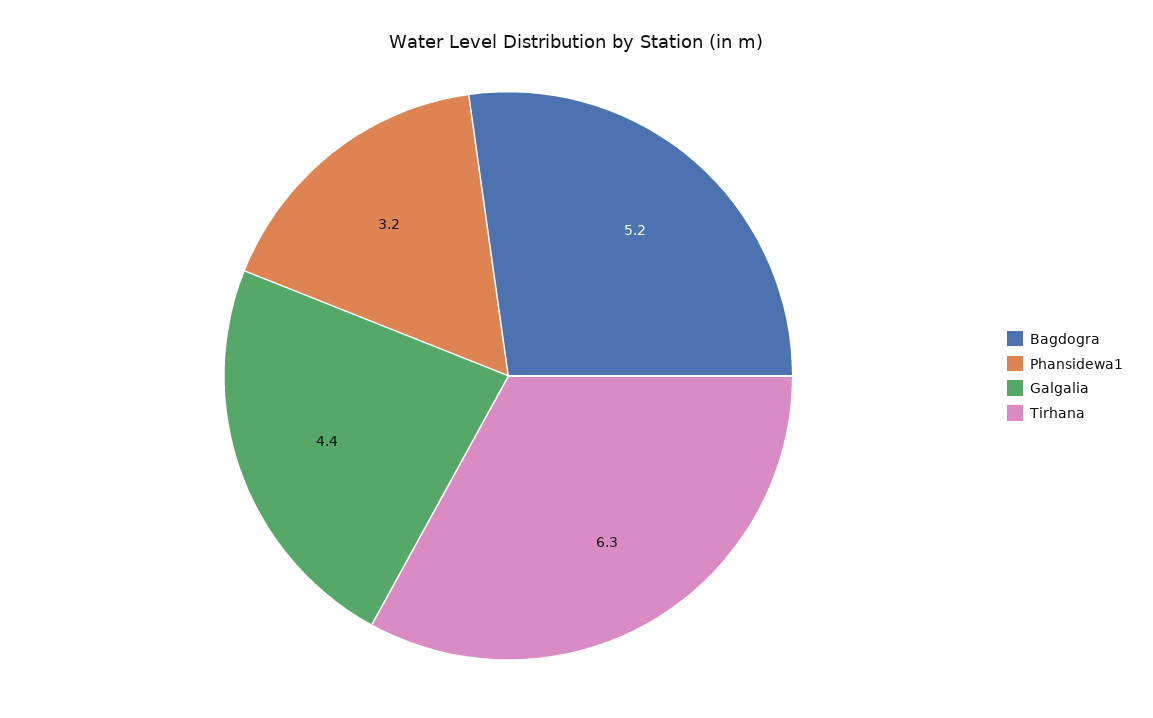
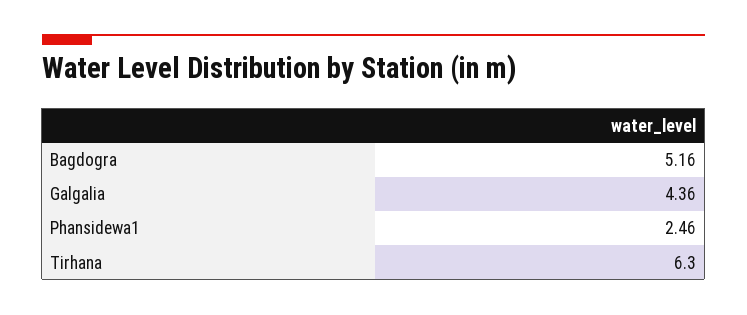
  {
    "Bagdogra": 5.16,
-   "Phansidewa1": 3.2,
+   "Phansidewa1": 2.46,
    "Galgalia": 4.36,
    "Tirhana": 6.3
  }

